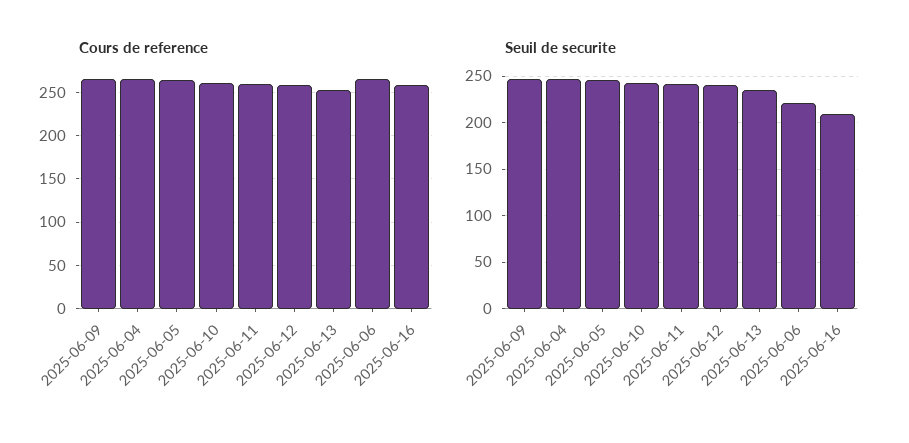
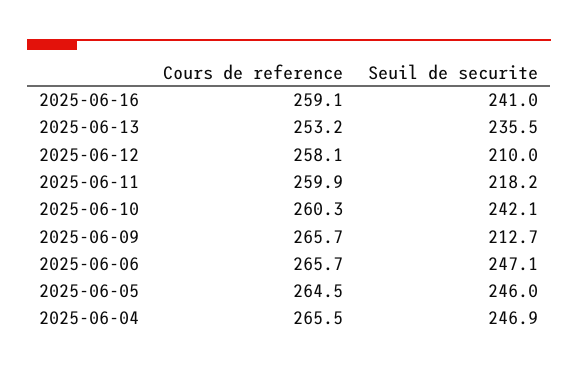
  {
    "Cours de reference": {
      "2025-06-09": 265.7,
      "2025-06-04": 265.5,
      "2025-06-05": 264.5,
      "2025-06-10": 260.3,
      "2025-06-11": 259.9,
      "2025-06-12": 258.1,
      "2025-06-13": 253.2,
      "2025-06-06": 265.7,
      "2025-06-16": 259.1
    },
    "Seuil de securite": {
-     "2025-06-09": 250,
+     "2025-06-09": 212.7,
      "2025-06-04": 246.9,
      "2025-06-05": 246,
      "2025-06-10": 242.1,
-     "2025-06-11": 240,
+     "2025-06-11": 218.2,
-     "2025-06-12": 240,
+     "2025-06-12": 210,
      "2025-06-13": 235.5,
-     "2025-06-06": 220,
+     "2025-06-06": 247.1,
-     "2025-06-16": 210
+     "2025-06-16": 241
    }
  }

